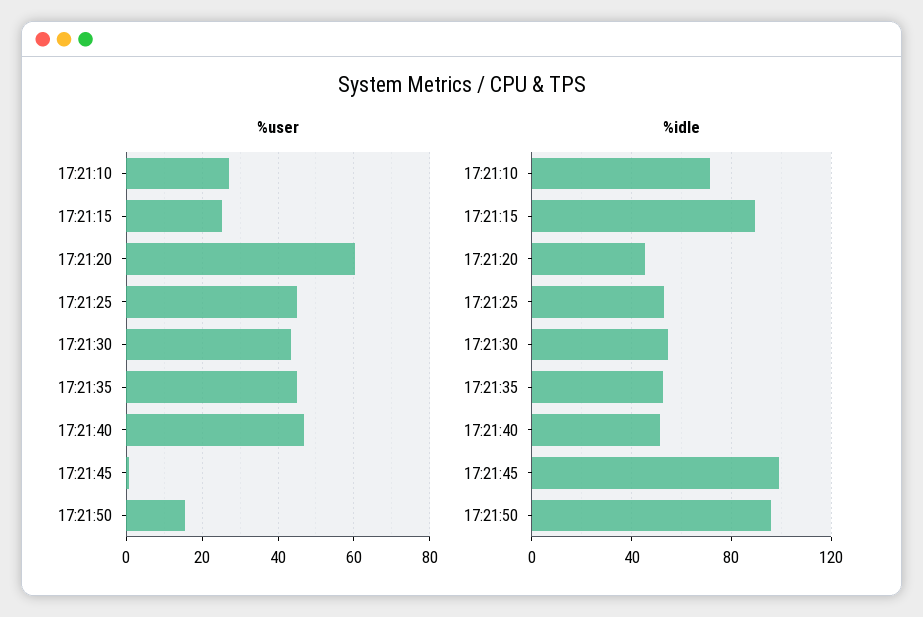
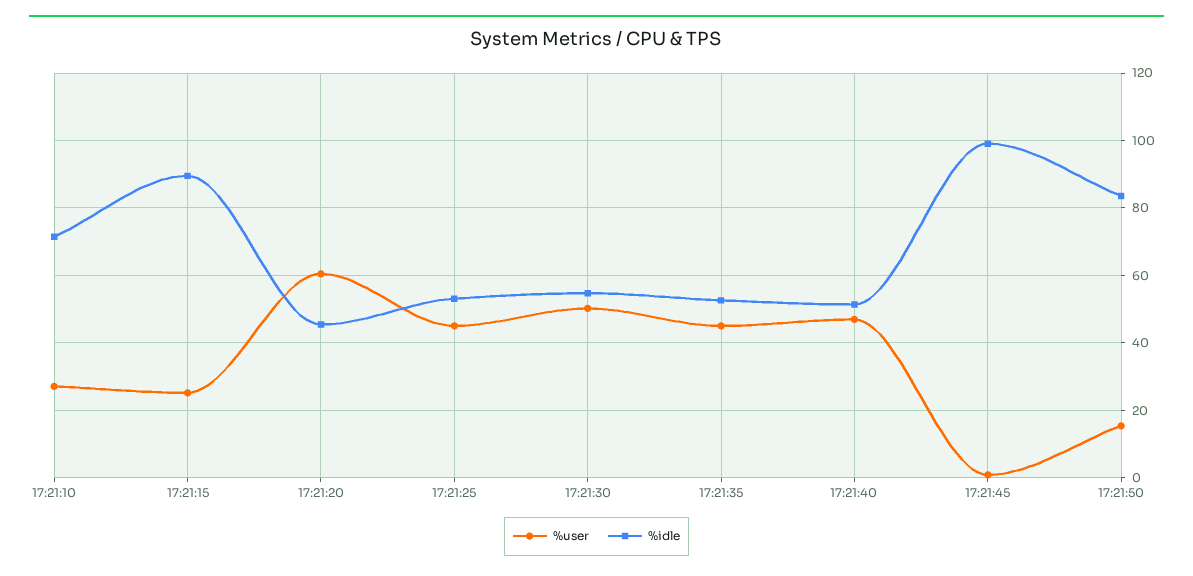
  {
    "%user": {
      "17:21:10": 28,
      "17:21:15": 26,
      "17:21:20": 60,
      "17:21:25": 46,
-     "17:21:30": 44,
+     "17:21:30": 50,
      "17:21:35": 44,
      "17:21:40": 46,
      "17:21:45": 0,
      "17:21:50": 16
    },
    "%idle": {
      "17:21:10": 72,
      "17:21:15": 90,
      "17:21:20": 46,
      "17:21:25": 54,
      "17:21:30": 54,
      "17:21:35": 52,
      "17:21:40": 52,
      "17:21:45": 100,
-     "17:21:50": 95
+     "17:21:50": 84
    }
  }

